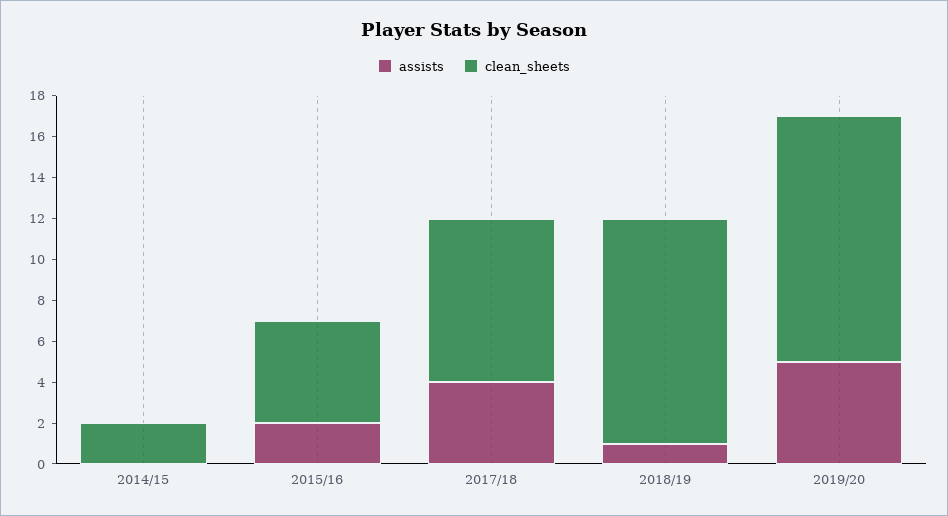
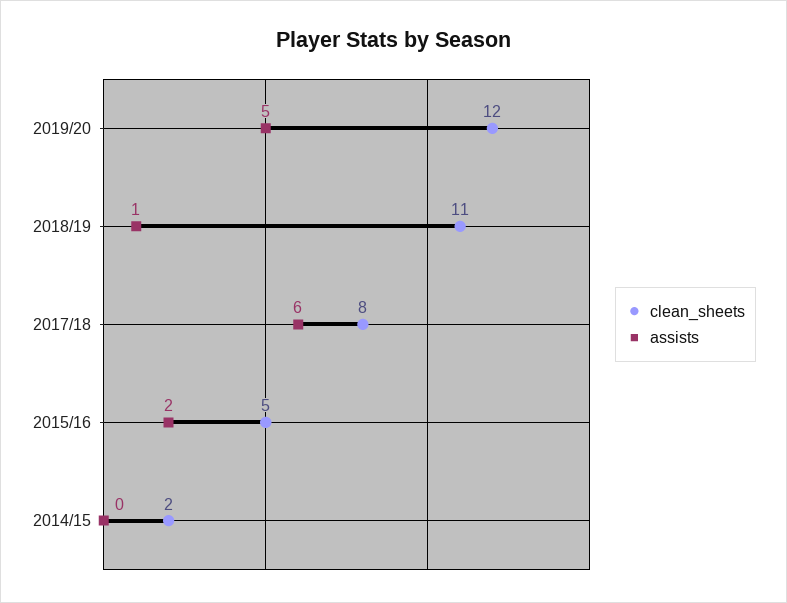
  {
    "assists": {
      "2014/15": 0,
      "2015/16": 2,
-     "2017/18": 4,
+     "2017/18": 6,
      "2018/19": 1,
      "2019/20": 5
    },
    "clean_sheets": {
      "2014/15": 2,
      "2015/16": 5,
      "2017/18": 8,
      "2018/19": 11,
      "2019/20": 12
    }
  }

